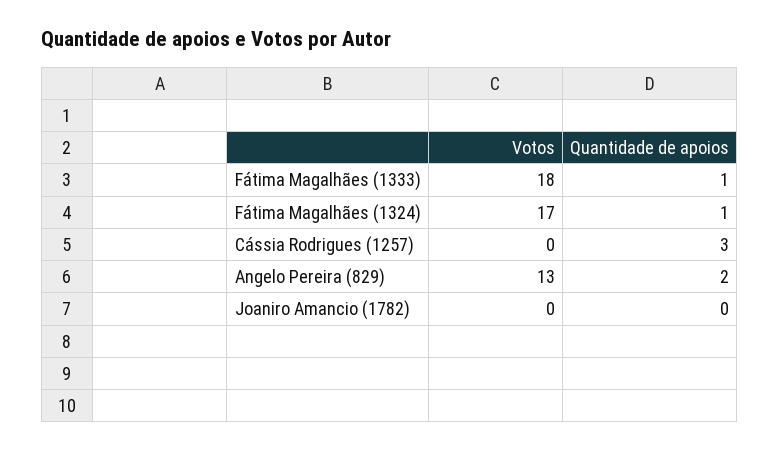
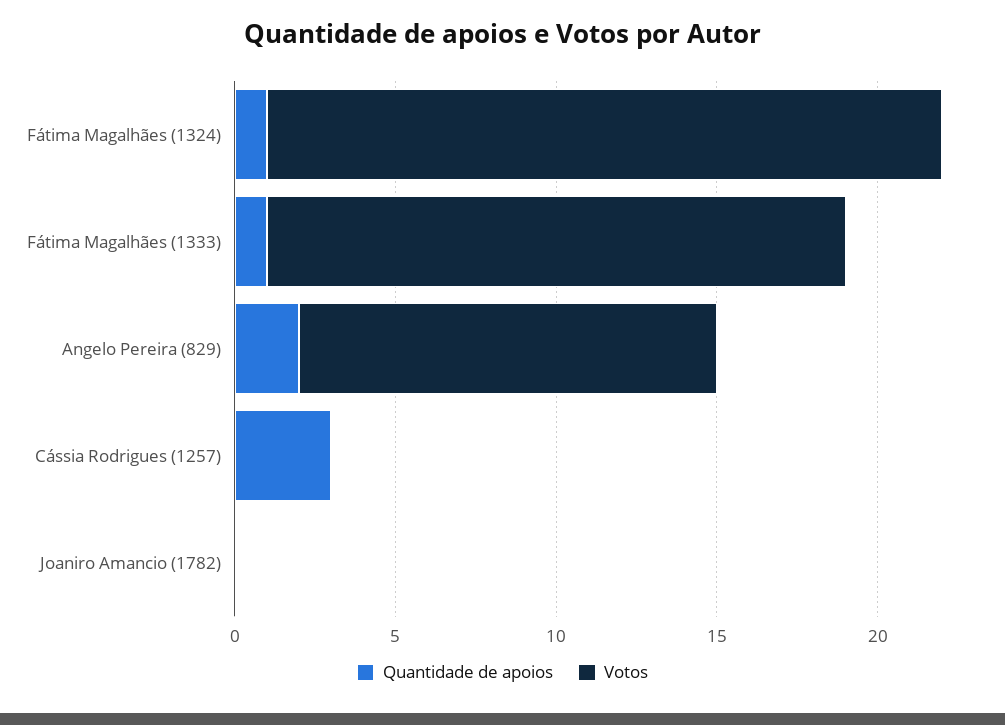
  {
    "Votos": {
      "Fátima Magalhães (1333)": 18,
-     "Fátima Magalhães (1324)": 17,
+     "Fátima Magalhães (1324)": 21,
      "Cássia Rodrigues (1257)": 0,
      "Angelo Pereira (829)": 13,
      "Joaniro Amancio (1782)": 0
    },
    "Quantidade de apoios": {
      "Fátima Magalhães (1333)": 1,
      "Fátima Magalhães (1324)": 1,
      "Cássia Rodrigues (1257)": 3,
      "Angelo Pereira (829)": 2,
      "Joaniro Amancio (1782)": 0
    }
  }

